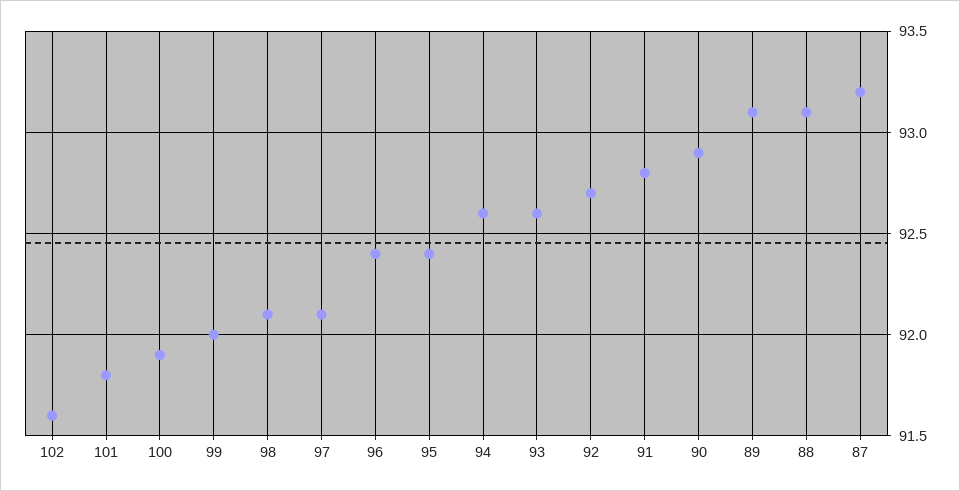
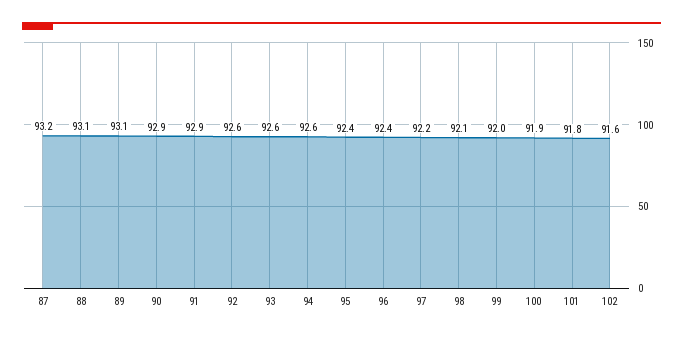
  {
    "102": 91.6,
    "101": 91.8,
    "100": 91.9,
    "99": 92,
    "98": 92.1,
-   "97": 92.1,
+   "97": 92.2,
    "96": 92.4,
    "95": 92.4,
    "94": 92.6,
    "93": 92.6,
-   "92": 92.7,
+   "92": 92.6,
-   "91": 92.8,
+   "91": 92.9,
    "90": 92.9,
    "89": 93.1,
    "88": 93.1,
    "87": 93.2
  }

